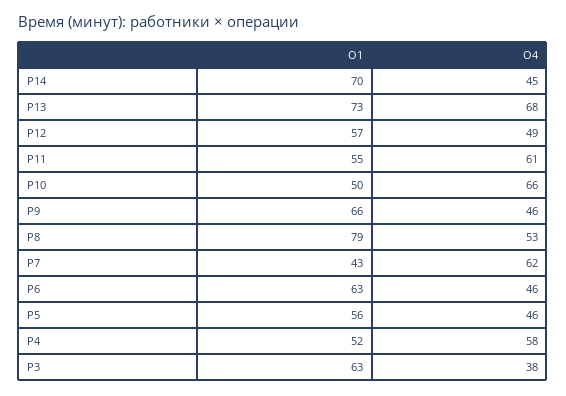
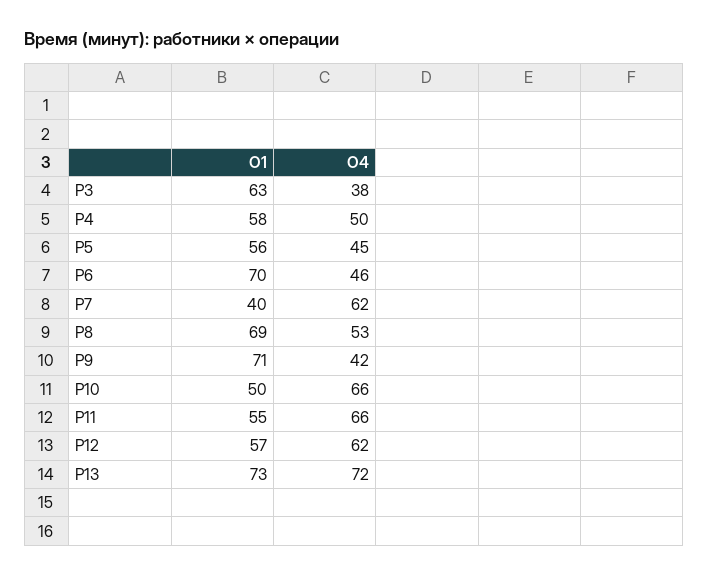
  {
    "О1": {
-     "Р14": 70,
      "Р13": 73,
      "Р12": 57,
      "Р11": 55,
      "Р10": 50,
-     "Р9": 66,
+     "Р9": 71,
-     "Р8": 79,
+     "Р8": 69,
-     "Р7": 43,
+     "Р7": 40,
-     "Р6": 63,
+     "Р6": 70,
      "Р5": 56,
-     "Р4": 52,
+     "Р4": 58,
      "Р3": 63
    },
    "О4": {
-     "Р14": 45,
-     "Р13": 68,
+     "Р13": 72,
-     "Р12": 49,
+     "Р12": 62,
-     "Р11": 61,
+     "Р11": 66,
      "Р10": 66,
-     "Р9": 46,
+     "Р9": 42,
      "Р8": 53,
      "Р7": 62,
      "Р6": 46,
-     "Р5": 46,
+     "Р5": 45,
-     "Р4": 58,
+     "Р4": 50,
      "Р3": 38
    }
  }

